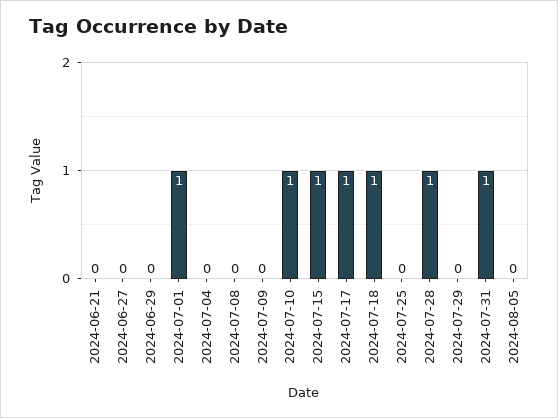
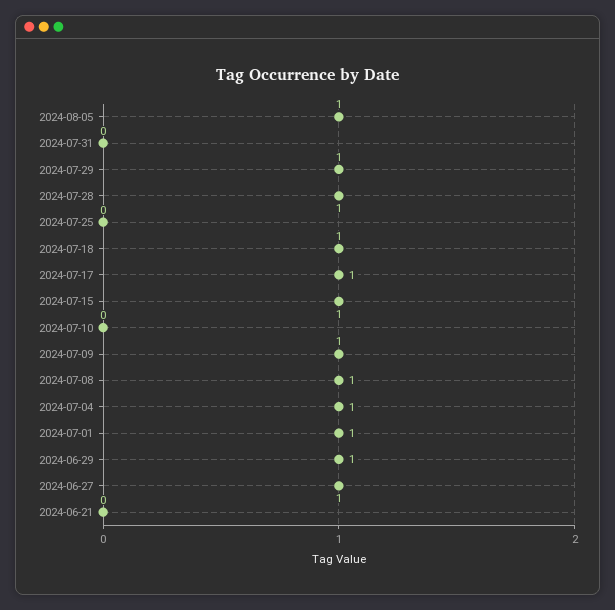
  {
    "2024-06-21": 0,
-   "2024-06-27": 0,
+   "2024-06-27": 1,
-   "2024-06-29": 0,
+   "2024-06-29": 1,
    "2024-07-01": 1,
-   "2024-07-04": 0,
+   "2024-07-04": 1,
-   "2024-07-08": 0,
+   "2024-07-08": 1,
-   "2024-07-09": 0,
+   "2024-07-09": 1,
-   "2024-07-10": 1,
+   "2024-07-10": 0,
    "2024-07-15": 1,
    "2024-07-17": 1,
    "2024-07-18": 1,
    "2024-07-25": 0,
    "2024-07-28": 1,
-   "2024-07-29": 0,
+   "2024-07-29": 1,
-   "2024-07-31": 1,
+   "2024-07-31": 0,
-   "2024-08-05": 0
+   "2024-08-05": 1
  }

